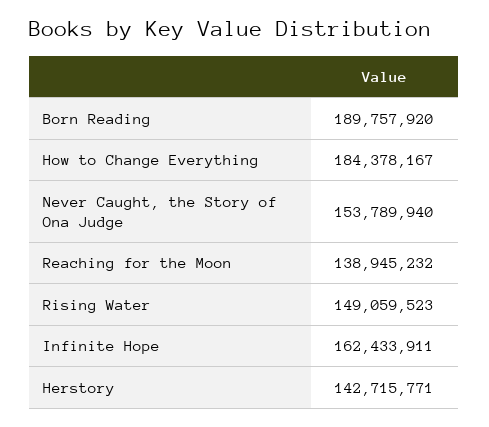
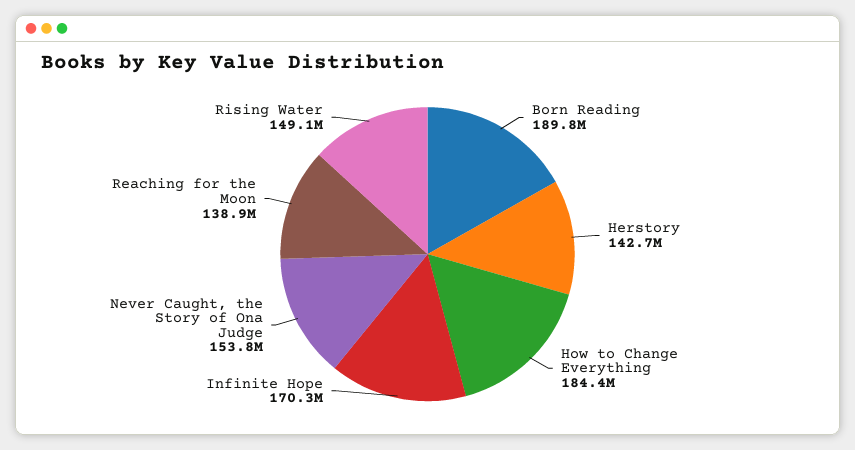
  {
    "Born Reading": 189757920,
    "How to Change Everything": 184378167,
    "Never Caught, the Story of Ona Judge": 153789940,
    "Reaching for the Moon": 138945232,
    "Rising Water": 149059523,
-   "Infinite Hope": 162433911,
+   "Infinite Hope": 170300000,
    "Herstory": 142715771
  }

